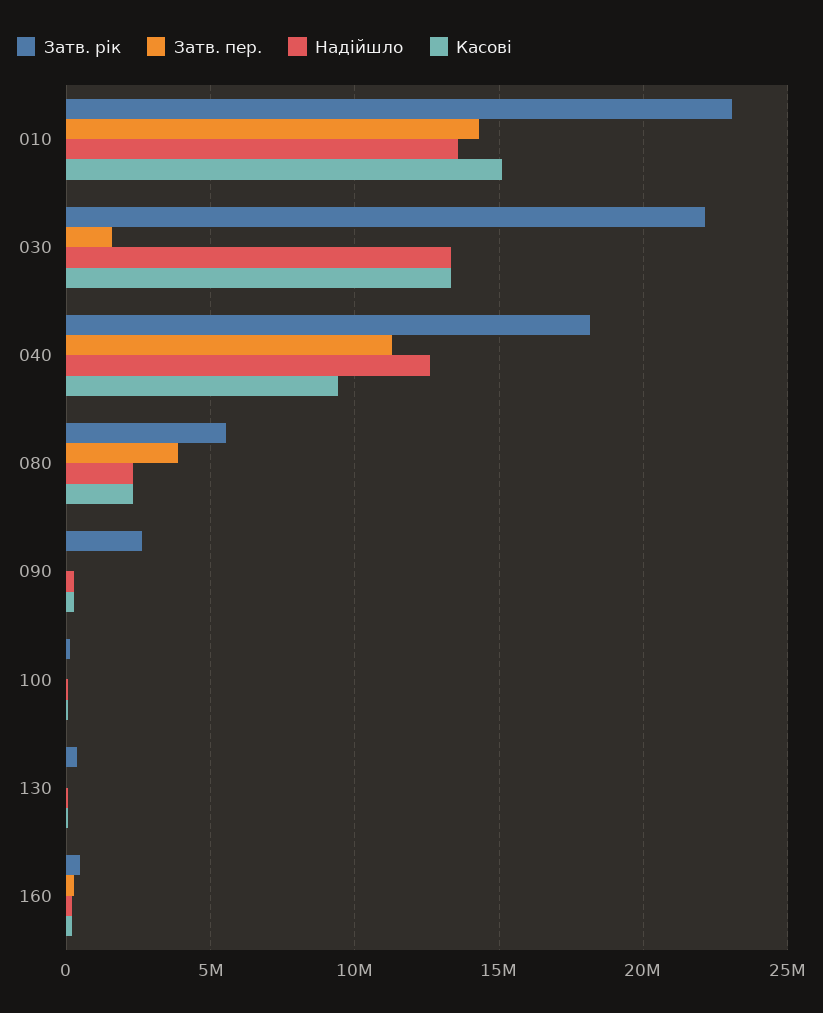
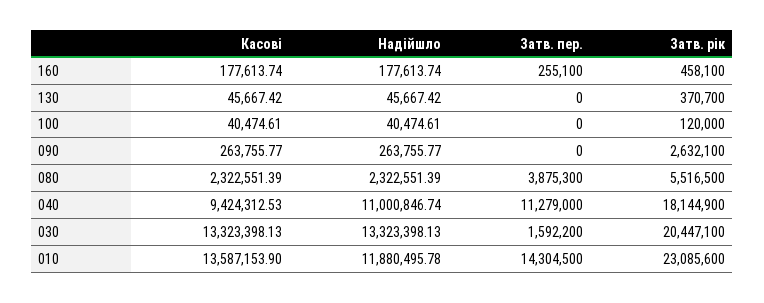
  {
    "Затв. рік": {
      "010": 23085600,
-     "030": 22000000,
+     "030": 20447100,
      "040": 18144900,
      "080": 5516500,
      "090": 2632100,
      "100": 120000,
      "130": 370700,
      "160": 458100
    },
    "Затв. пер.": {
      "010": 14304500,
      "030": 1592200,
      "040": 11279000,
      "080": 3875300,
      "090": 0,
      "100": 0,
      "130": 0,
      "160": 255100
    },
    "Надійшло": {
-     "010": 13500000,
+     "010": 11880495.78,
      "030": 13323398.13,
-     "040": 12500000,
+     "040": 11000846.74,
      "080": 2322551.39,
      "090": 263755.77,
      "100": 40474.61,
      "130": 45667.42,
      "160": 177613.74
    },
    "Касові": {
-     "010": 15000000,
+     "010": 13587153.9,
      "030": 13323398.13,
      "040": 9424312.53,
      "080": 2322551.39,
      "090": 263755.77,
      "100": 40474.61,
      "130": 45667.42,
      "160": 177613.74
    }
  }

